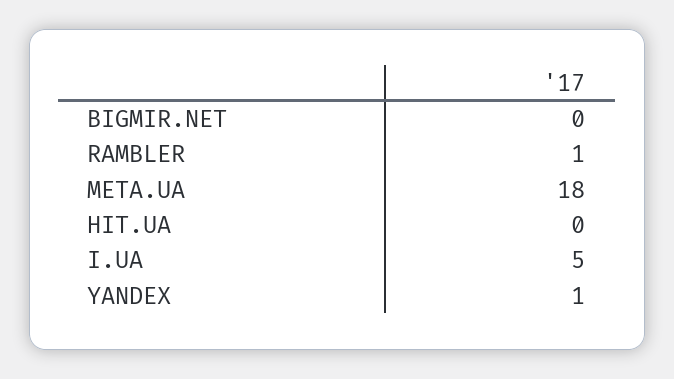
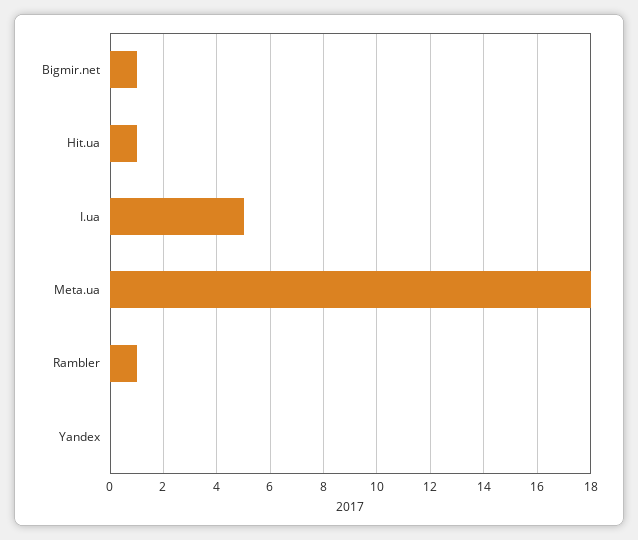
  {
-   "BIGMIR.NET": 0,
+   "BIGMIR.NET": 1,
    "RAMBLER": 1,
    "META.UA": 18,
-   "HIT.UA": 0,
+   "HIT.UA": 1,
    "I.UA": 5,
-   "YANDEX": 1
+   "YANDEX": 0
  }

